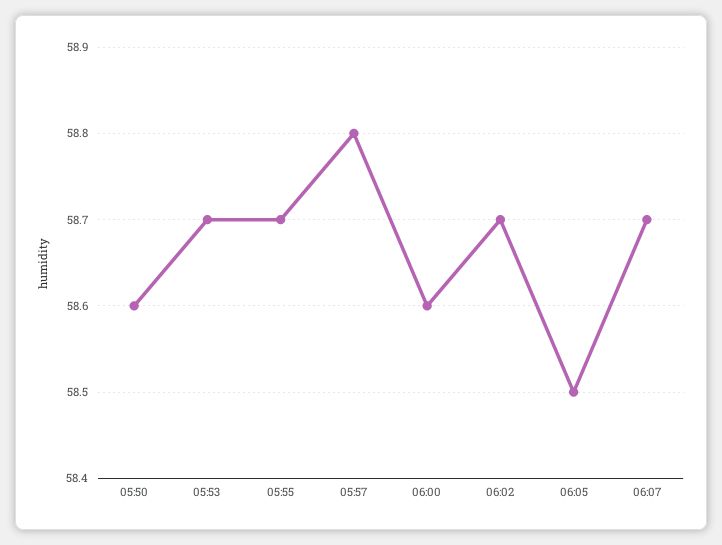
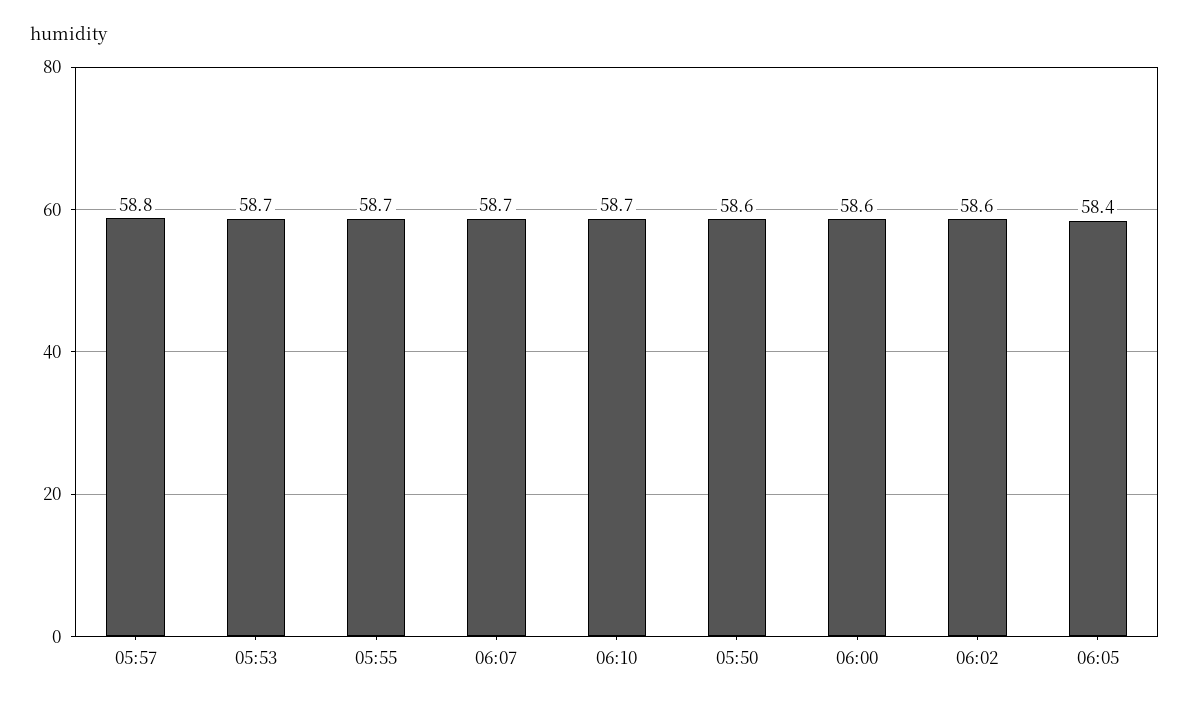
  {
    "05:50": 58.6,
    "05:53": 58.7,
    "05:55": 58.7,
    "05:57": 58.8,
    "06:00": 58.6,
-   "06:02": 58.7,
+   "06:02": 58.6,
-   "06:05": 58.5,
+   "06:05": 58.4,
-   "06:07": 58.7
+   "06:07": 58.7,
+   "06:10": 58.7
  }

